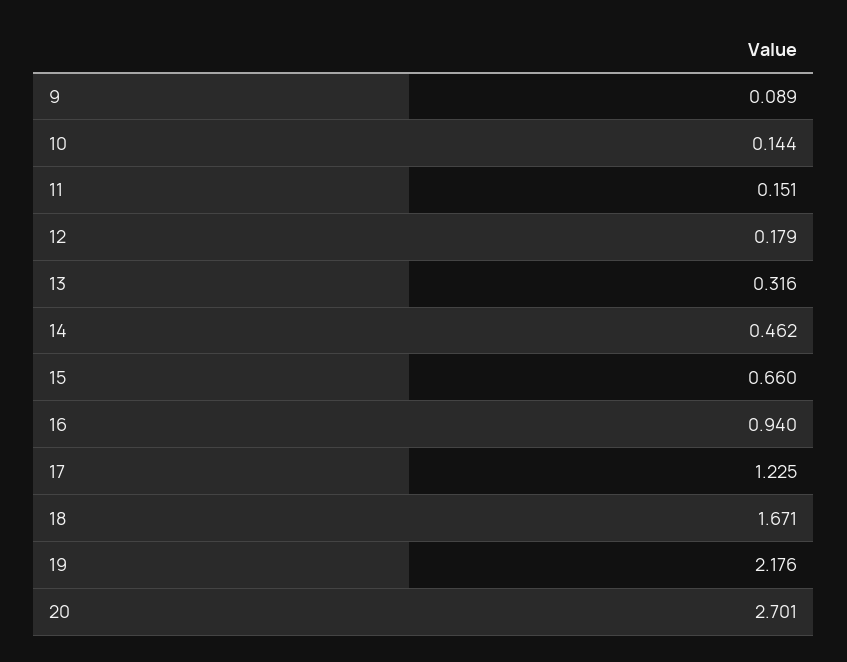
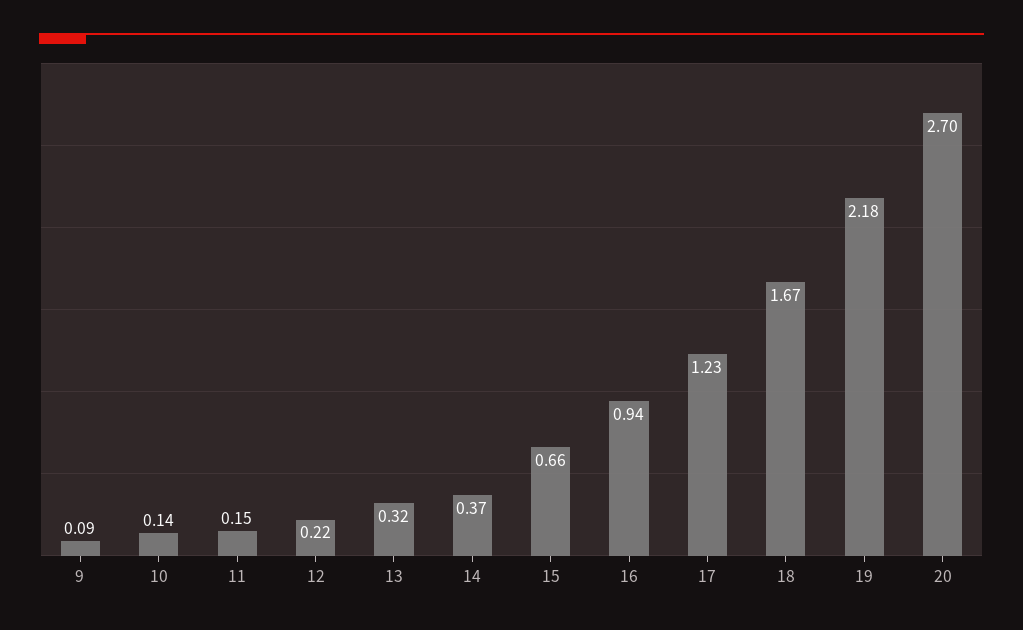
  {
    "9": 0.089,
    "10": 0.144,
    "11": 0.151,
-   "12": 0.179,
+   "12": 0.22,
    "13": 0.316,
-   "14": 0.462,
+   "14": 0.37,
    "15": 0.66,
    "16": 0.94,
    "17": 1.225,
    "18": 1.671,
    "19": 2.176,
    "20": 2.701
  }

